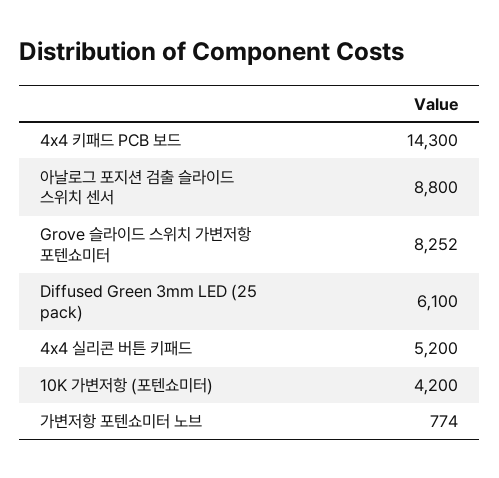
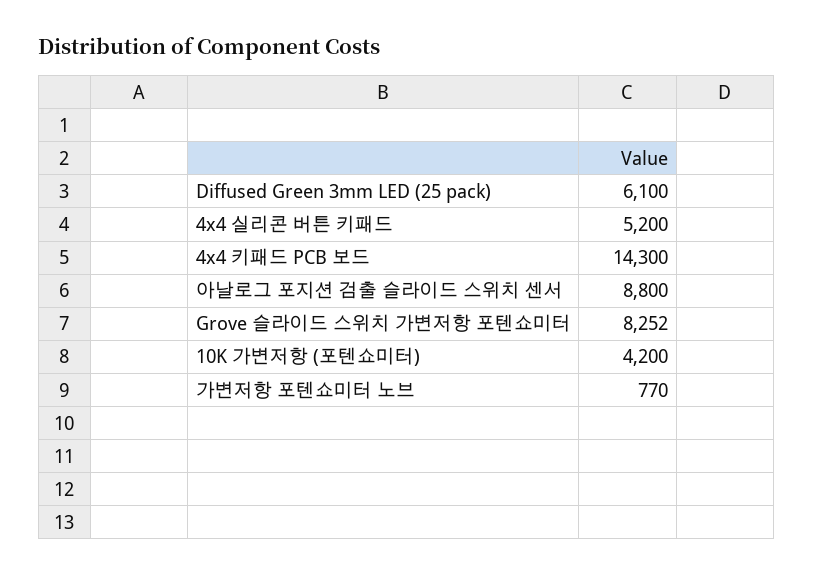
  {
    "4x4 키패드 PCB 보드": 14300,
    "아날로그 포지션 검출 슬라이드 스위치 센서": 8800,
    "Grove 슬라이드 스위치 가변저항 포텐쇼미터": 8252,
    "Diffused Green 3mm LED (25 pack)": 6100,
    "4x4 실리콘 버튼 키패드": 5200,
    "10K 가변저항 (포텐쇼미터)": 4200,
-   "가변저항 포텐쇼미터 노브": 774
+   "가변저항 포텐쇼미터 노브": 770
  }

